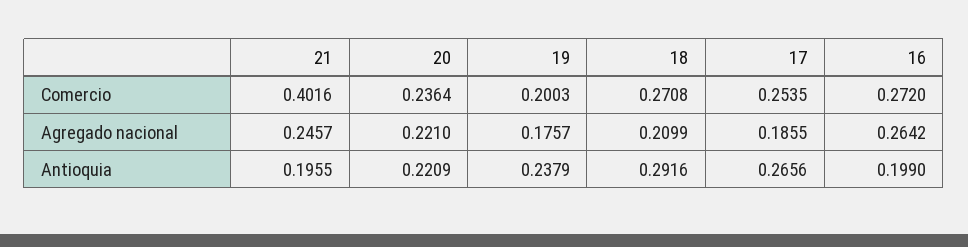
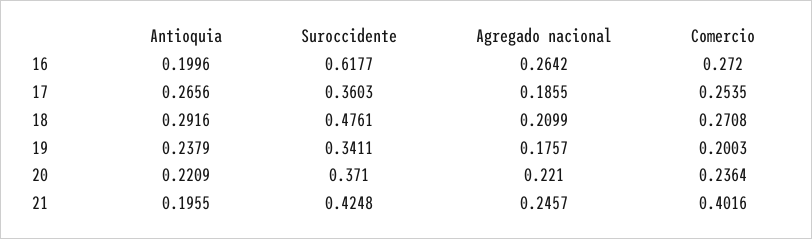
  {
    "21": {
      "Comercio": 0.4016,
      "Agregado nacional": 0.2457,
-     "Antioquia": 0.1955
+     "Antioquia": 0.1955,
+     "Suroccidente": 0.4248
    },
    "20": {
      "Comercio": 0.2364,
      "Agregado nacional": 0.221,
-     "Antioquia": 0.2209
+     "Antioquia": 0.2209,
+     "Suroccidente": 0.371
    },
    "19": {
      "Comercio": 0.2003,
      "Agregado nacional": 0.1757,
-     "Antioquia": 0.2379
+     "Antioquia": 0.2379,
+     "Suroccidente": 0.3411
    },
    "18": {
      "Comercio": 0.2708,
      "Agregado nacional": 0.2099,
-     "Antioquia": 0.2916
+     "Antioquia": 0.2916,
+     "Suroccidente": 0.4761
    },
    "17": {
      "Comercio": 0.2535,
      "Agregado nacional": 0.1855,
-     "Antioquia": 0.2656
+     "Antioquia": 0.2656,
+     "Suroccidente": 0.3603
    },
    "16": {
      "Comercio": 0.272,
      "Agregado nacional": 0.2642,
-     "Antioquia": 0.199
+     "Antioquia": 0.1996,
+     "Suroccidente": 0.6177
    }
  }

